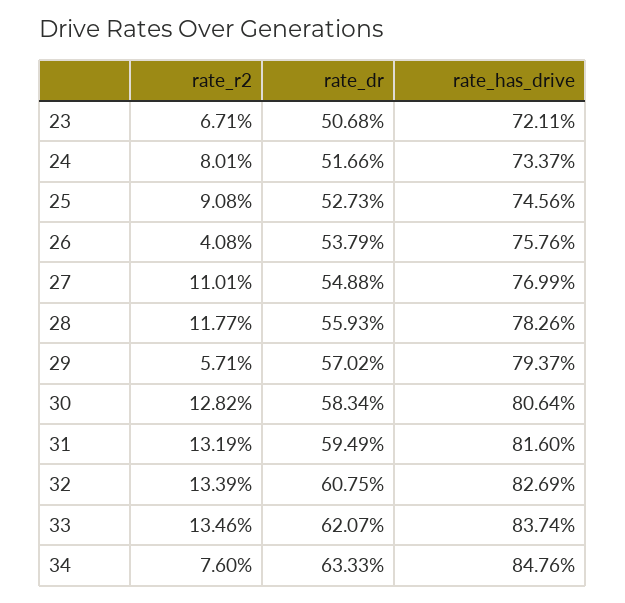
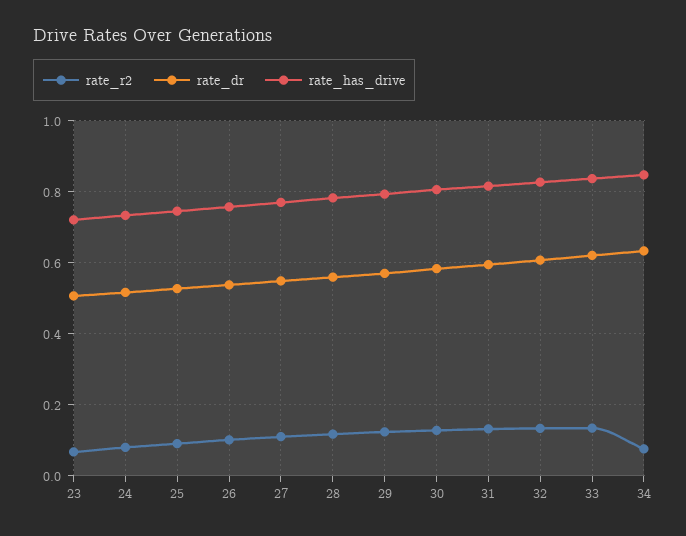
  {
    "rate_r2": {
      "23": 0.0671,
      "24": 0.0801,
      "25": 0.0908,
-     "26": 0.0408,
+     "26": 0.1,
      "27": 0.1101,
      "28": 0.1177,
-     "29": 0.0571,
+     "29": 0.12,
      "30": 0.1282,
      "31": 0.1319,
      "32": 0.1339,
      "33": 0.1346,
      "34": 0.076
    },
    "rate_dr": {
      "23": 0.5068,
      "24": 0.5166,
      "25": 0.5273,
      "26": 0.5379,
      "27": 0.5488,
      "28": 0.5593,
      "29": 0.5702,
      "30": 0.5834,
      "31": 0.5949,
      "32": 0.6075,
      "33": 0.6207,
      "34": 0.6333
    },
    "rate_has_drive": {
      "23": 0.7211,
      "24": 0.7337,
      "25": 0.7456,
      "26": 0.7576,
      "27": 0.7699,
      "28": 0.7826,
      "29": 0.7937,
      "30": 0.8064,
      "31": 0.816,
      "32": 0.8269,
      "33": 0.8374,
      "34": 0.8476
    }
  }

